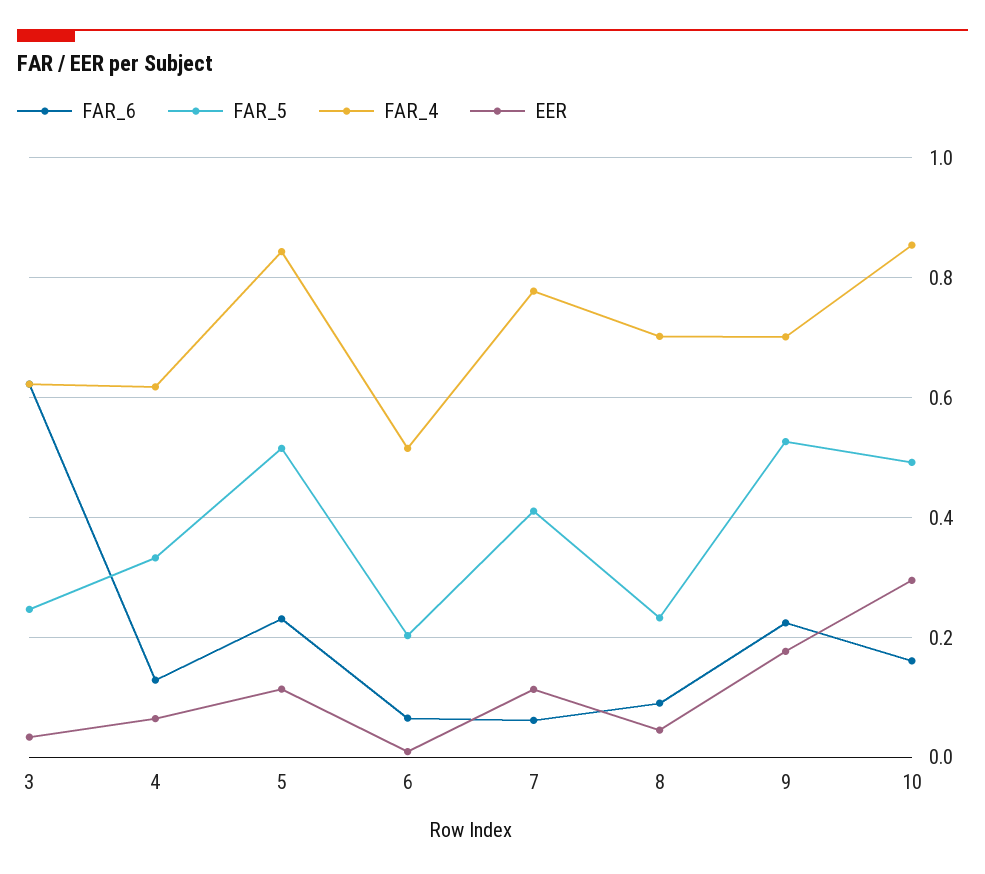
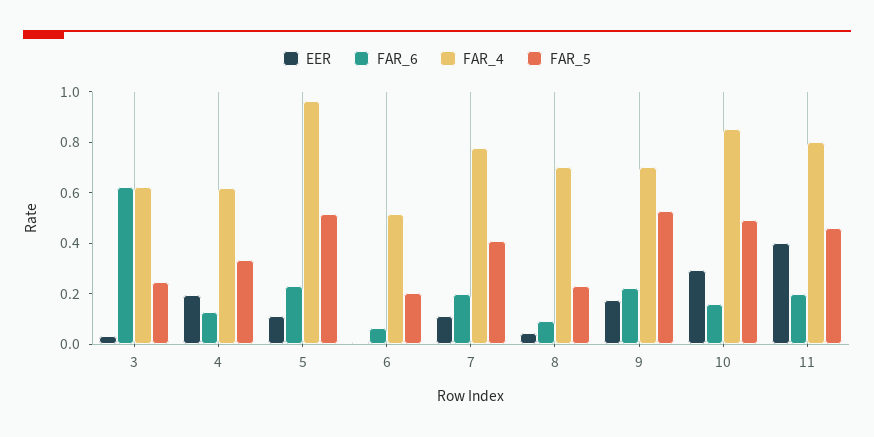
  {
    "FAR_6": {
      "3": 0.62,
      "4": 0.12,
      "5": 0.24,
      "6": 0.06,
-     "7": 0.06,
+     "7": 0.2,
      "8": 0.1,
      "9": 0.22,
-     "10": 0.16
+     "10": 0.16,
+     "11": 0.2
    },
    "FAR_5": {
      "3": 0.24,
      "4": 0.34,
      "5": 0.52,
      "6": 0.2,
      "7": 0.42,
      "8": 0.24,
      "9": 0.52,
-     "10": 0.5
+     "10": 0.5,
+     "11": 0.45
    },
    "FAR_4": {
      "3": 0.62,
      "4": 0.62,
-     "5": 0.84,
+     "5": 0.95,
      "6": 0.52,
      "7": 0.78,
      "8": 0.7,
      "9": 0.7,
-     "10": 0.86
+     "10": 0.86,
+     "11": 0.8
    },
    "EER": {
      "3": 0.04,
-     "4": 0.06,
+     "4": 0.2,
      "5": 0.12,
      "6": 0,
      "7": 0.12,
      "8": 0.04,
      "9": 0.18,
-     "10": 0.3
+     "10": 0.3,
+     "11": 0.4
    }
  }

